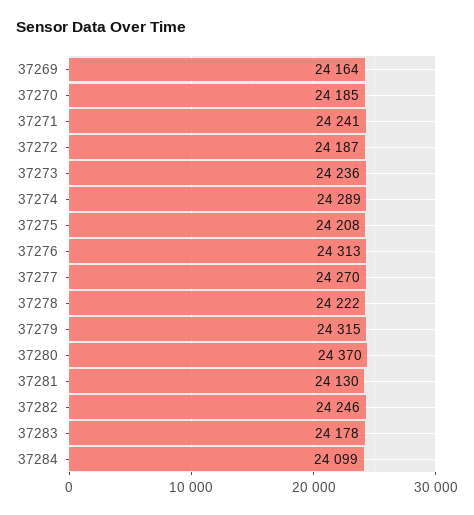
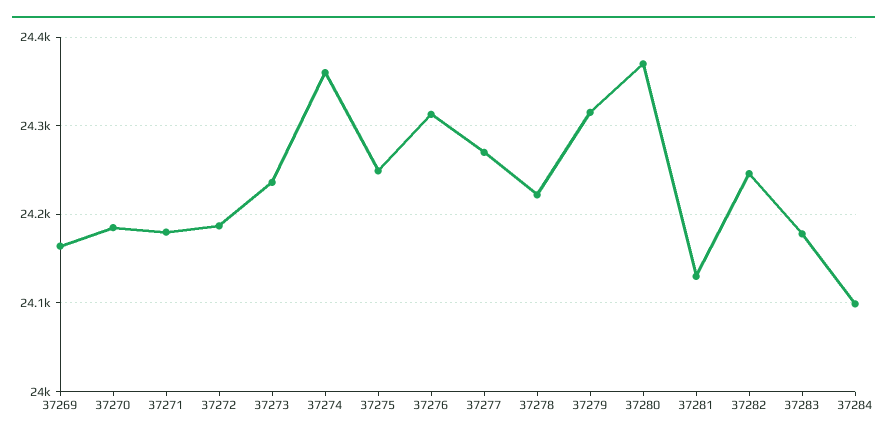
  {
    "37269": 24164,
    "37270": 24185,
-   "37271": 24241,
+   "37271": 24180,
    "37272": 24187,
    "37273": 24236,
-   "37274": 24289,
+   "37274": 24360,
-   "37275": 24208,
+   "37275": 24250,
    "37276": 24313,
    "37277": 24270,
    "37278": 24222,
    "37279": 24315,
    "37280": 24370,
    "37281": 24130,
    "37282": 24246,
    "37283": 24178,
    "37284": 24099
  }

